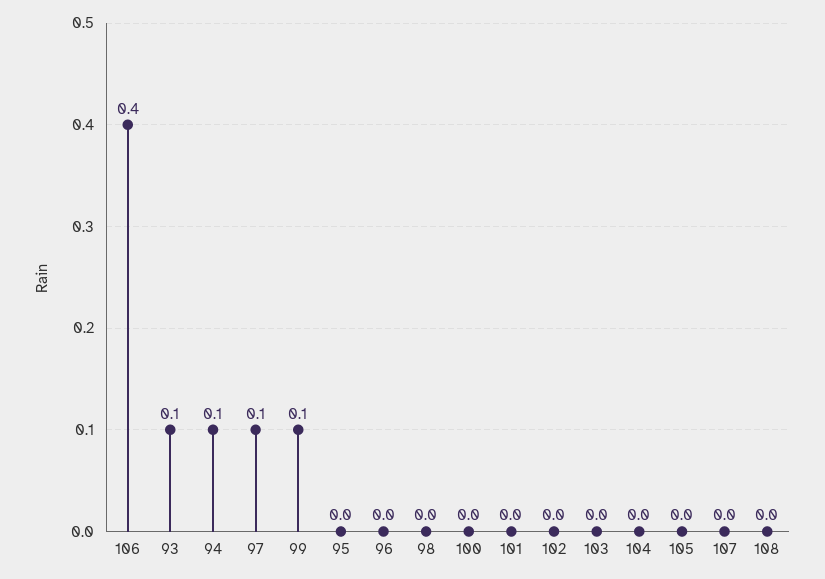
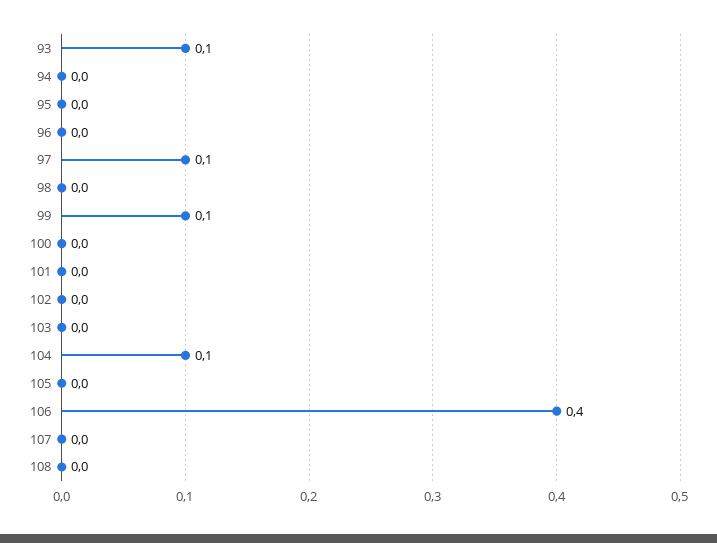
  {
    "106": 0.4,
    "93": 0.1,
-   "94": 0.1,
+   "94": 0,
    "97": 0.1,
    "99": 0.1,
    "95": 0,
    "96": 0,
    "98": 0,
    "100": 0,
    "101": 0,
    "102": 0,
    "103": 0,
-   "104": 0,
+   "104": 0.1,
    "105": 0,
    "107": 0,
    "108": 0
  }

